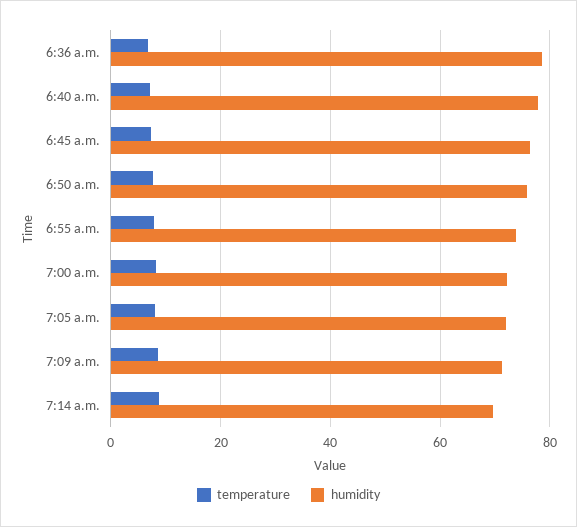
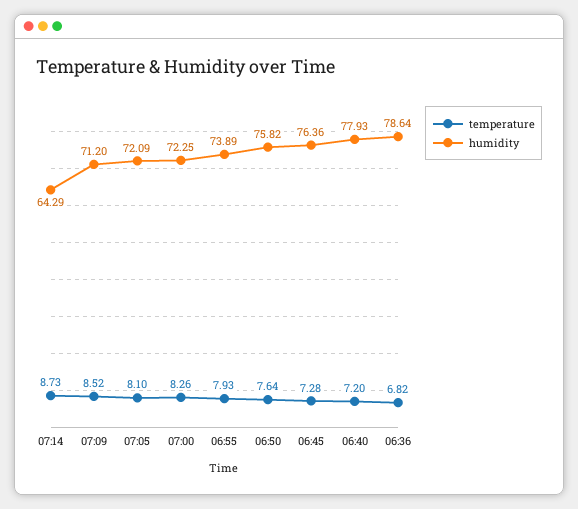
  {
    "temperature": {
      "6:36 a.m.": 6.82,
      "6:40 a.m.": 7.2,
      "6:45 a.m.": 7.28,
      "6:50 a.m.": 7.64,
      "6:55 a.m.": 7.93,
      "7:00 a.m.": 8.26,
      "7:05 a.m.": 8.1,
      "7:09 a.m.": 8.52,
      "7:14 a.m.": 8.73
    },
    "humidity": {
      "6:36 a.m.": 78.64,
      "6:40 a.m.": 77.93,
      "6:45 a.m.": 76.36,
      "6:50 a.m.": 75.82,
      "6:55 a.m.": 73.89,
      "7:00 a.m.": 72.25,
      "7:05 a.m.": 72.09,
      "7:09 a.m.": 71.2,
-     "7:14 a.m.": 70
+     "7:14 a.m.": 64.29
    }
  }

